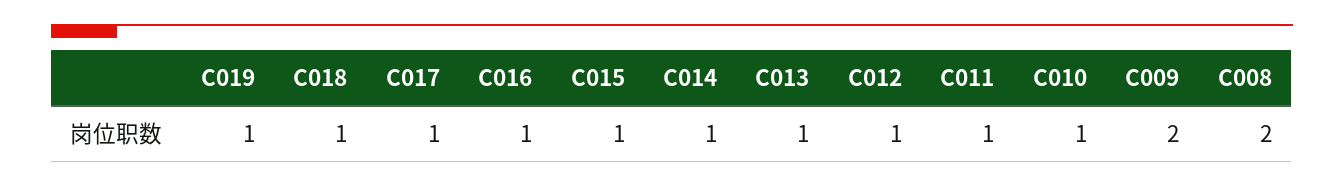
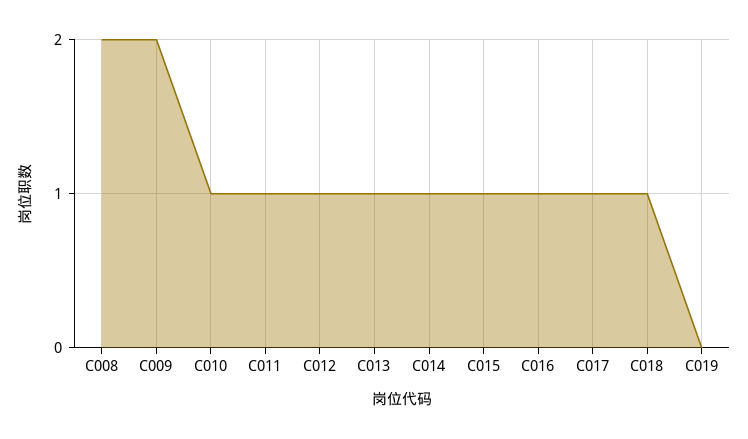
  {
-   "C019": 1,
+   "C019": 0,
    "C018": 1,
    "C017": 1,
    "C016": 1,
    "C015": 1,
    "C014": 1,
    "C013": 1,
    "C012": 1,
    "C011": 1,
    "C010": 1,
    "C009": 2,
    "C008": 2
  }

